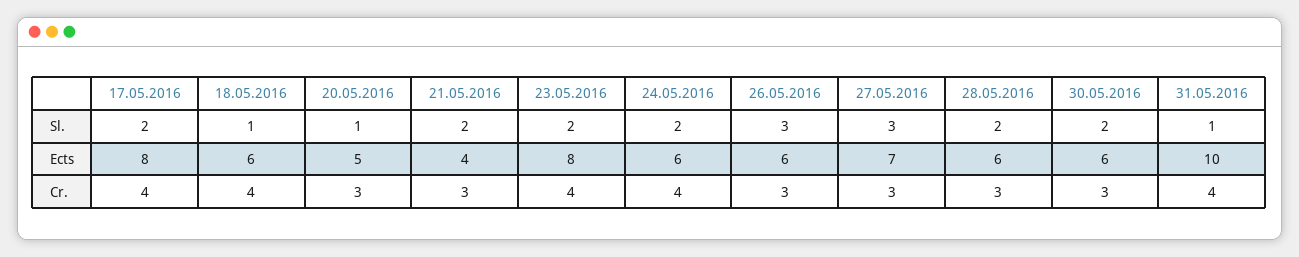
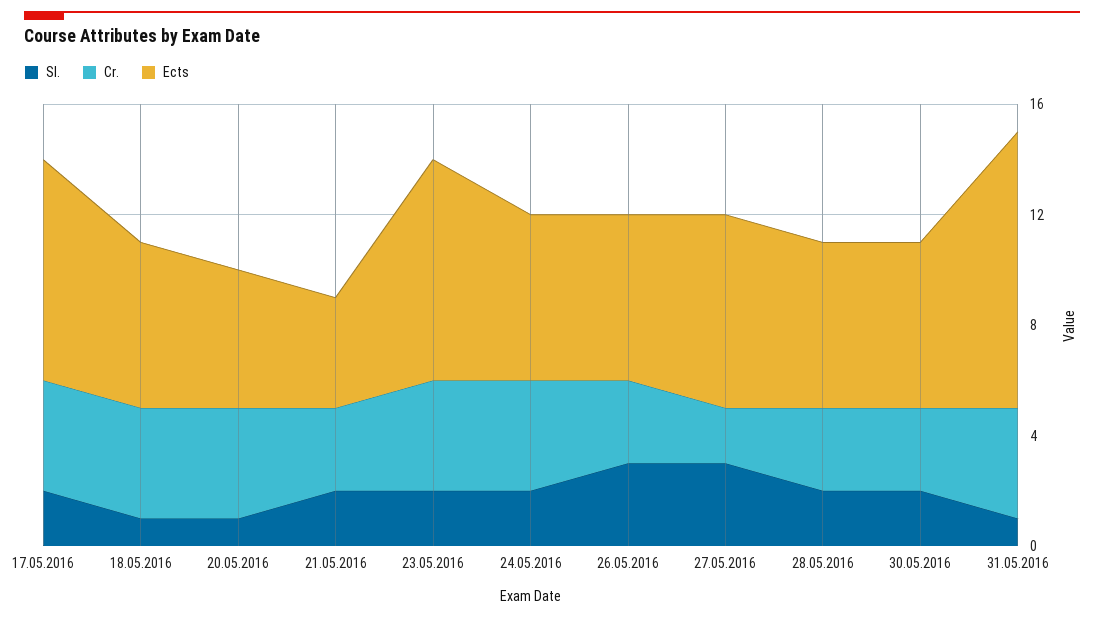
  {
    "Sl.": {
      "17.05.2016": 2,
      "18.05.2016": 1,
      "20.05.2016": 1,
      "21.05.2016": 2,
      "23.05.2016": 2,
      "24.05.2016": 2,
      "26.05.2016": 3,
      "27.05.2016": 3,
      "28.05.2016": 2,
      "30.05.2016": 2,
      "31.05.2016": 1
    },
    "Ects": {
      "17.05.2016": 8,
      "18.05.2016": 6,
      "20.05.2016": 5,
      "21.05.2016": 4,
      "23.05.2016": 8,
      "24.05.2016": 6,
      "26.05.2016": 6,
      "27.05.2016": 7,
      "28.05.2016": 6,
      "30.05.2016": 6,
      "31.05.2016": 10
    },
    "Cr.": {
      "17.05.2016": 4,
      "18.05.2016": 4,
-     "20.05.2016": 3,
+     "20.05.2016": 4,
      "21.05.2016": 3,
      "23.05.2016": 4,
      "24.05.2016": 4,
      "26.05.2016": 3,
-     "27.05.2016": 3,
+     "27.05.2016": 2,
      "28.05.2016": 3,
      "30.05.2016": 3,
      "31.05.2016": 4
    }
  }

